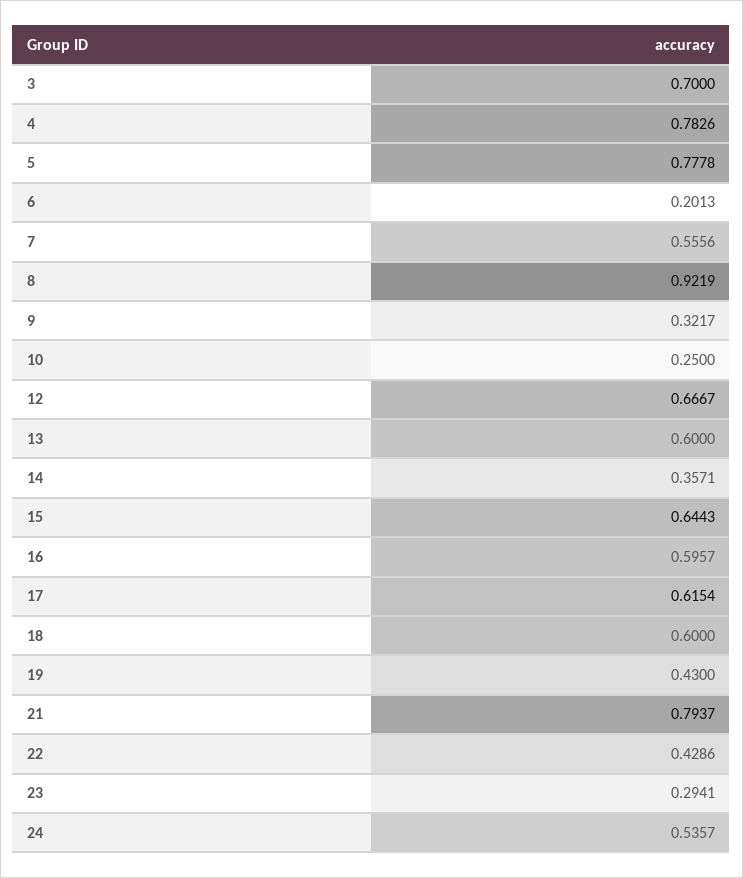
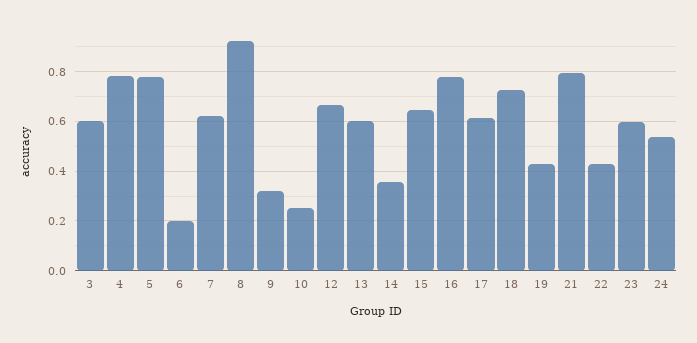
  {
-   "3": 0.7,
+   "3": 0.6,
    "4": 0.7826,
    "5": 0.7778,
    "6": 0.2013,
-   "7": 0.5556,
+   "7": 0.625,
    "8": 0.9219,
    "9": 0.3217,
    "10": 0.25,
    "12": 0.6667,
    "13": 0.6,
    "14": 0.3571,
    "15": 0.6443,
-   "16": 0.5957,
+   "16": 0.775,
    "17": 0.6154,
-   "18": 0.6,
+   "18": 0.725,
    "19": 0.43,
    "21": 0.7937,
    "22": 0.4286,
-   "23": 0.2941,
+   "23": 0.6,
    "24": 0.5357
  }

